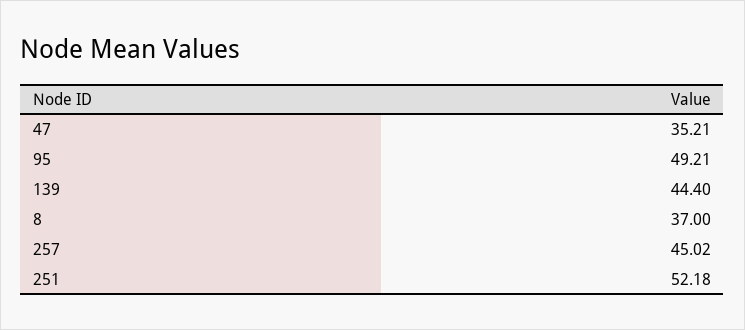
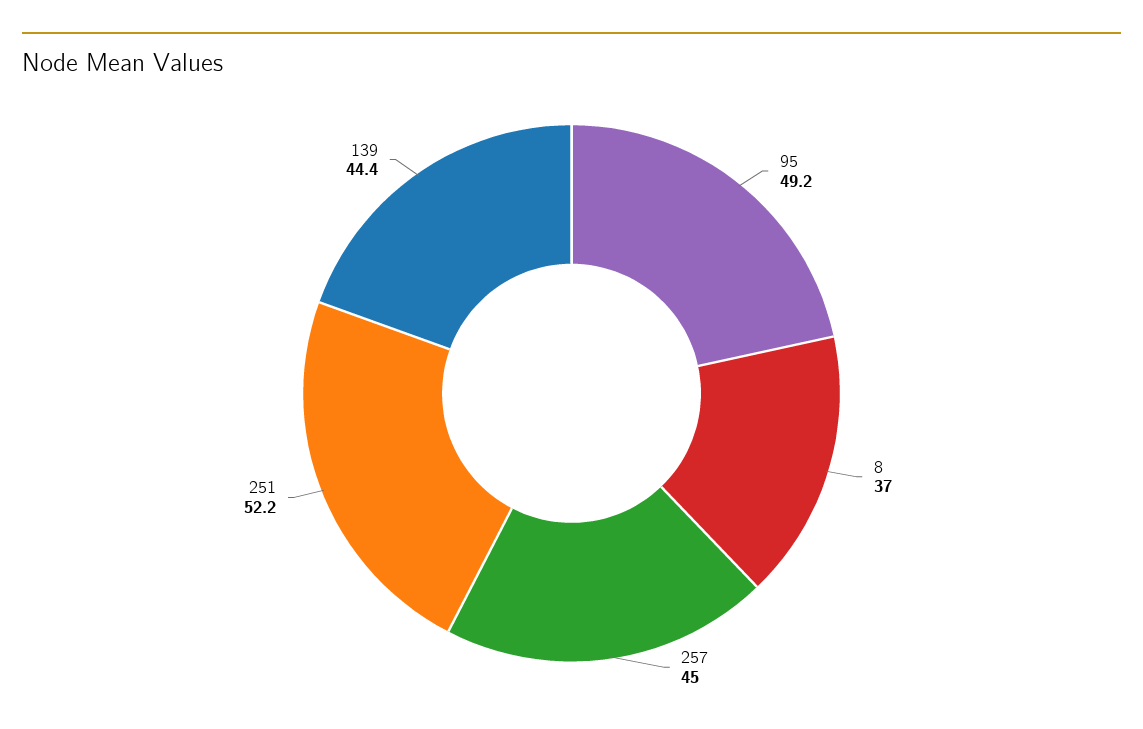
  {
-   "47": 35.21,
    "95": 49.21,
    "139": 44.4,
    "8": 37,
    "257": 45.02,
    "251": 52.18
  }

